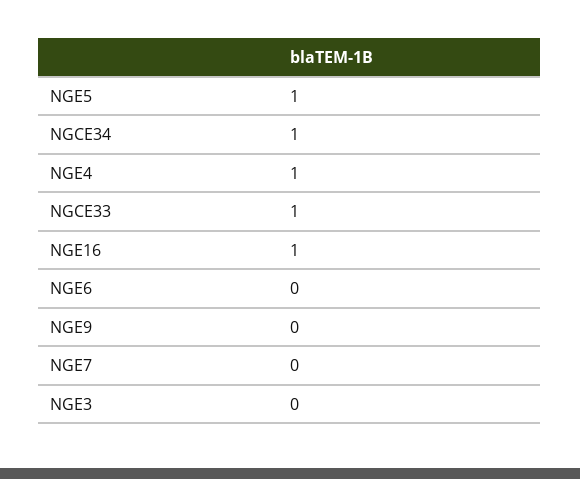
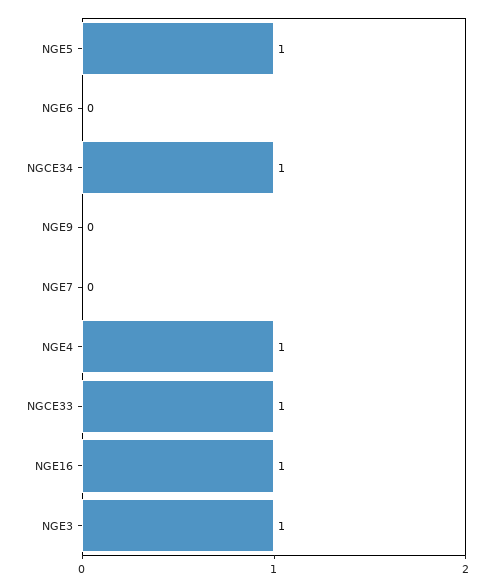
  {
    "NGE5": 1,
    "NGCE34": 1,
    "NGE4": 1,
    "NGCE33": 1,
    "NGE16": 1,
    "NGE6": 0,
    "NGE9": 0,
    "NGE7": 0,
-   "NGE3": 0
+   "NGE3": 1
  }

